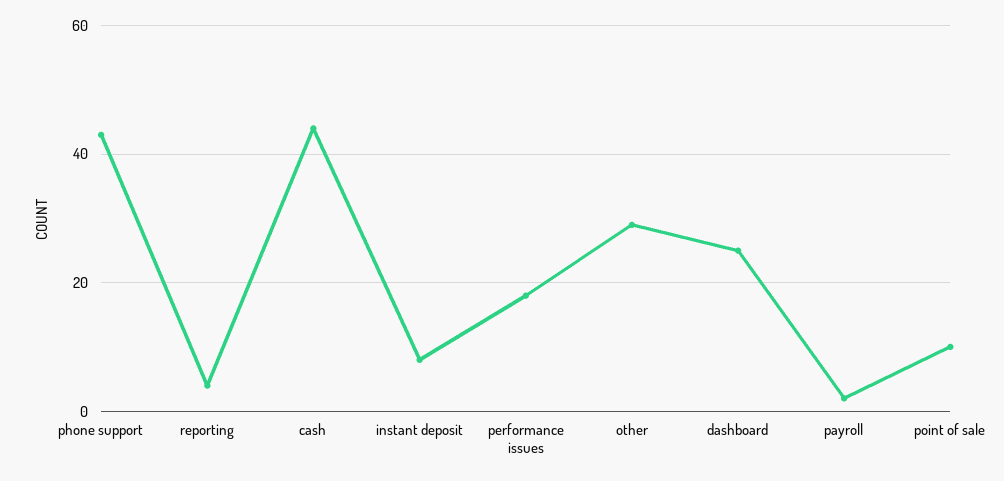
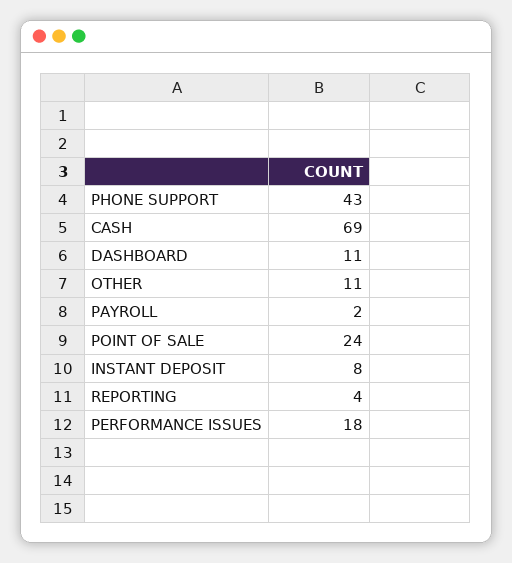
  {
    "phone support": 43,
    "reporting": 4,
-   "cash": 45,
+   "cash": 69,
    "instant deposit": 8,
    "performance issues": 18,
-   "other": 30,
+   "other": 11,
-   "dashboard": 25,
+   "dashboard": 11,
    "payroll": 2,
-   "point of sale": 10
+   "point of sale": 24
  }

